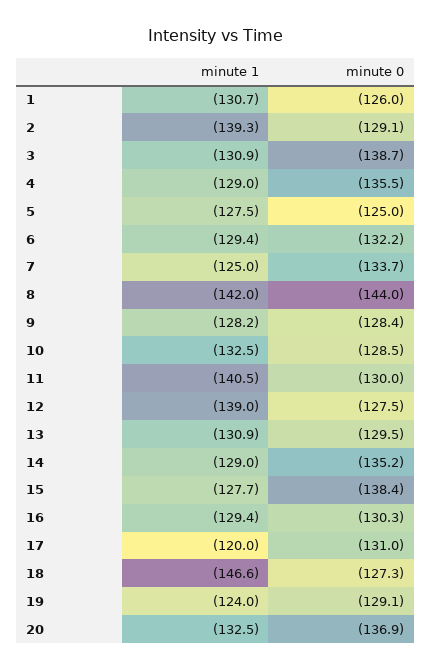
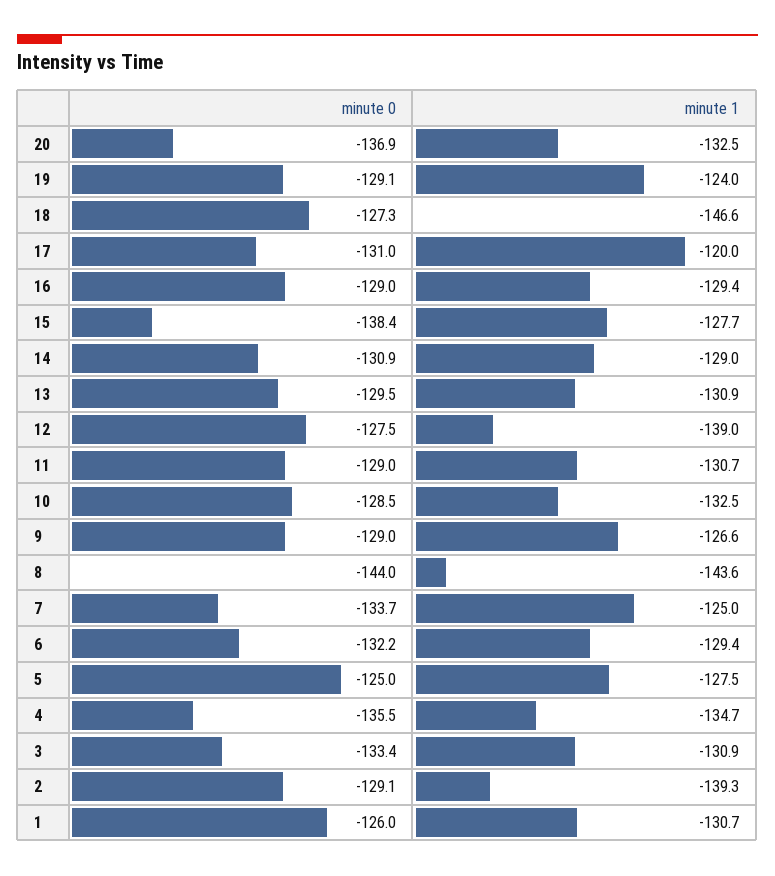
  {
    "minute 1": {
      "1": -130.7,
      "2": -139.3,
      "3": -130.9,
-     "4": -129,
+     "4": -134.7,
      "5": -127.5,
      "6": -129.4,
      "7": -125,
-     "8": -142,
+     "8": -143.6,
-     "9": -128.2,
+     "9": -126.6,
      "10": -132.5,
-     "11": -140.5,
+     "11": -130.7,
      "12": -139,
      "13": -130.9,
      "14": -129,
      "15": -127.7,
      "16": -129.4,
      "17": -120,
      "18": -146.6,
      "19": -124,
      "20": -132.5
    },
    "minute 0": {
      "1": -126,
      "2": -129.1,
-     "3": -138.7,
+     "3": -133.4,
      "4": -135.5,
      "5": -125,
      "6": -132.2,
      "7": -133.7,
      "8": -144,
-     "9": -128.4,
+     "9": -129,
      "10": -128.5,
-     "11": -130,
+     "11": -129,
      "12": -127.5,
      "13": -129.5,
-     "14": -135.2,
+     "14": -130.9,
      "15": -138.4,
-     "16": -130.3,
+     "16": -129,
      "17": -131,
      "18": -127.3,
      "19": -129.1,
      "20": -136.9
    }
  }

